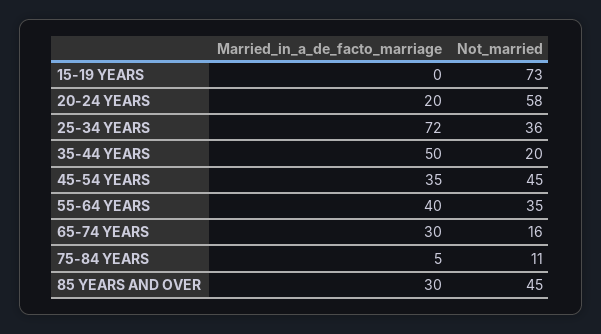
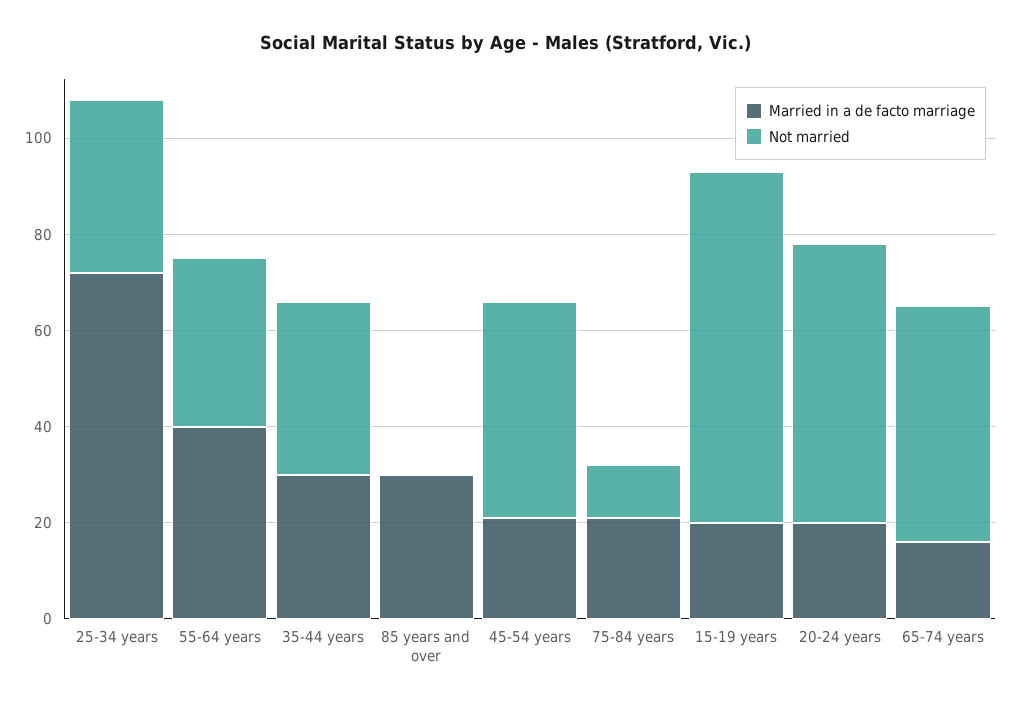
  {
    "Married_in_a_de_facto_marriage": {
-     "15-19 YEARS": 0,
+     "15-19 YEARS": 20,
      "20-24 YEARS": 20,
      "25-34 YEARS": 72,
-     "35-44 YEARS": 50,
+     "35-44 YEARS": 30,
-     "45-54 YEARS": 35,
+     "45-54 YEARS": 20,
      "55-64 YEARS": 40,
-     "65-74 YEARS": 30,
+     "65-74 YEARS": 15,
-     "75-84 YEARS": 5,
+     "75-84 YEARS": 20,
      "85 YEARS AND OVER": 30
    },
    "Not_married": {
      "15-19 YEARS": 73,
      "20-24 YEARS": 58,
      "25-34 YEARS": 36,
-     "35-44 YEARS": 20,
+     "35-44 YEARS": 35,
      "45-54 YEARS": 45,
      "55-64 YEARS": 35,
-     "65-74 YEARS": 16,
+     "65-74 YEARS": 50,
      "75-84 YEARS": 11,
-     "85 YEARS AND OVER": 45
+     "85 YEARS AND OVER": 0
    }
  }

